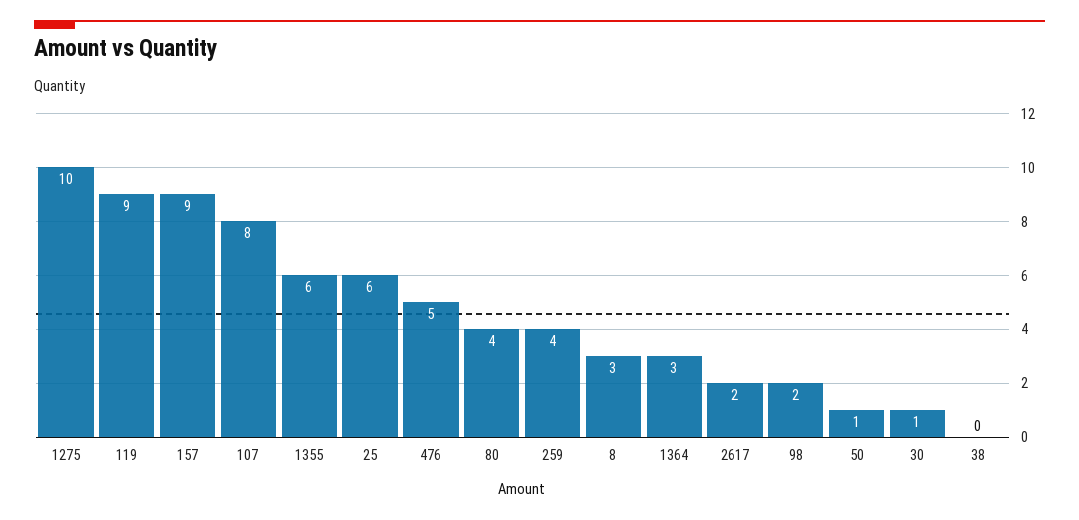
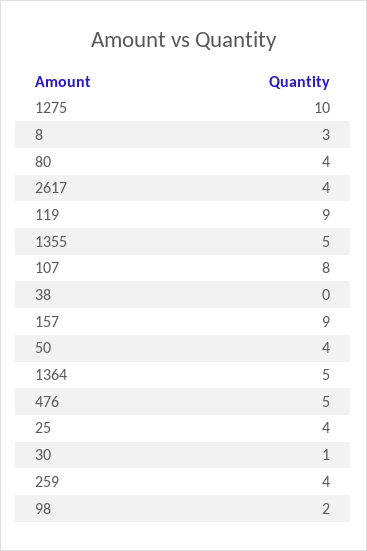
  {
    "1275": 10,
    "119": 9,
    "157": 9,
    "107": 8,
-   "1355": 6,
+   "1355": 5,
-   "25": 6,
+   "25": 4,
    "476": 5,
    "80": 4,
    "259": 4,
    "8": 3,
-   "1364": 3,
+   "1364": 5,
-   "2617": 2,
+   "2617": 4,
    "98": 2,
-   "50": 1,
+   "50": 4,
    "30": 1,
    "38": 0
  }

